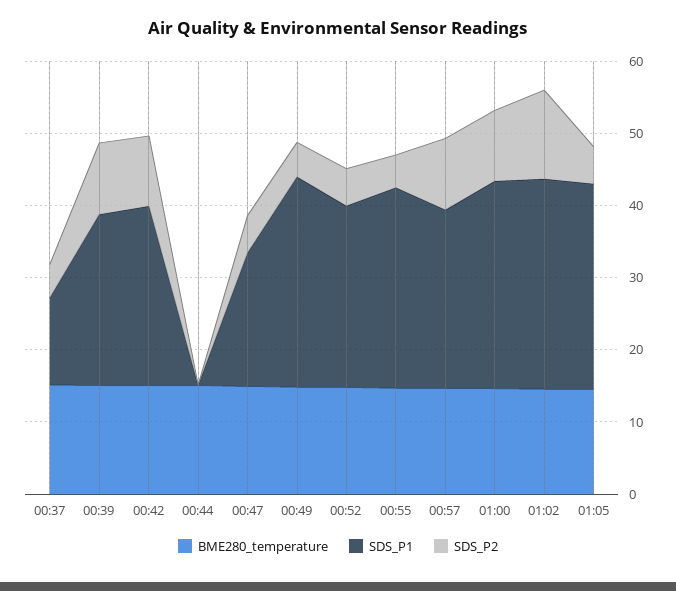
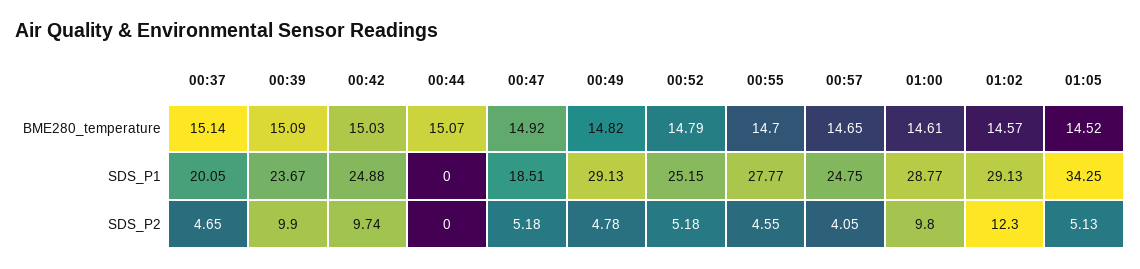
  {
    "BME280_temperature": {
      "00:37": 15.14,
      "00:39": 15.09,
      "00:42": 15.03,
      "00:44": 15.07,
      "00:47": 14.92,
      "00:49": 14.82,
      "00:52": 14.79,
      "00:55": 14.7,
      "00:57": 14.65,
      "01:00": 14.61,
      "01:02": 14.57,
      "01:05": 14.52
    },
    "SDS_P1": {
-     "00:37": 12,
+     "00:37": 20.05,
      "00:39": 23.67,
      "00:42": 24.88,
      "00:44": 0,
      "00:47": 18.51,
      "00:49": 29.13,
      "00:52": 25.15,
      "00:55": 27.77,
      "00:57": 24.75,
      "01:00": 28.77,
      "01:02": 29.13,
-     "01:05": 28
+     "01:05": 34.25
    },
    "SDS_P2": {
      "00:37": 4.65,
      "00:39": 9.9,
      "00:42": 9.74,
      "00:44": 0,
      "00:47": 5.18,
      "00:49": 4.78,
      "00:52": 5.18,
      "00:55": 4.55,
-     "00:57": 10,
+     "00:57": 4.05,
      "01:00": 9.8,
      "01:02": 12.3,
      "01:05": 5.13
    }
  }

